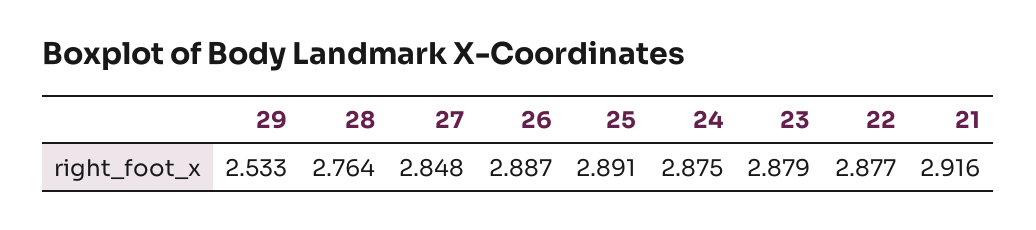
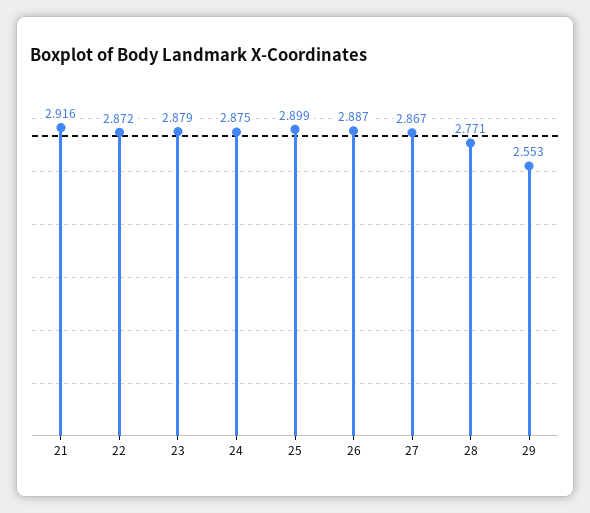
  {
-   "29": 2.533,
+   "29": 2.553,
-   "28": 2.764,
+   "28": 2.771,
-   "27": 2.848,
+   "27": 2.867,
    "26": 2.887,
-   "25": 2.891,
+   "25": 2.899,
    "24": 2.875,
    "23": 2.879,
-   "22": 2.877,
+   "22": 2.872,
    "21": 2.916
  }

